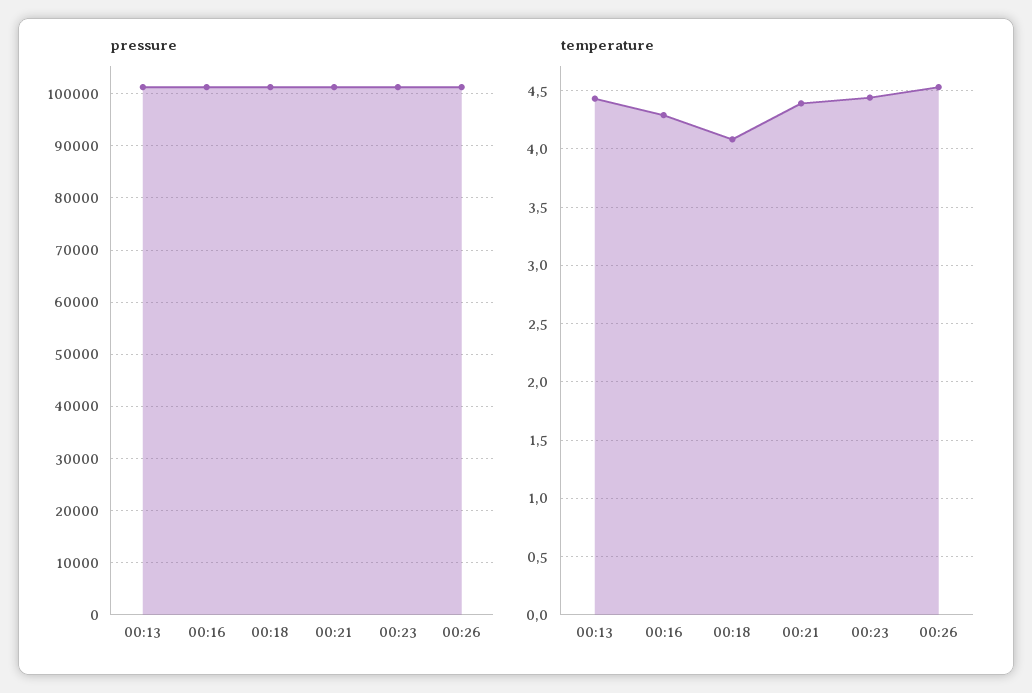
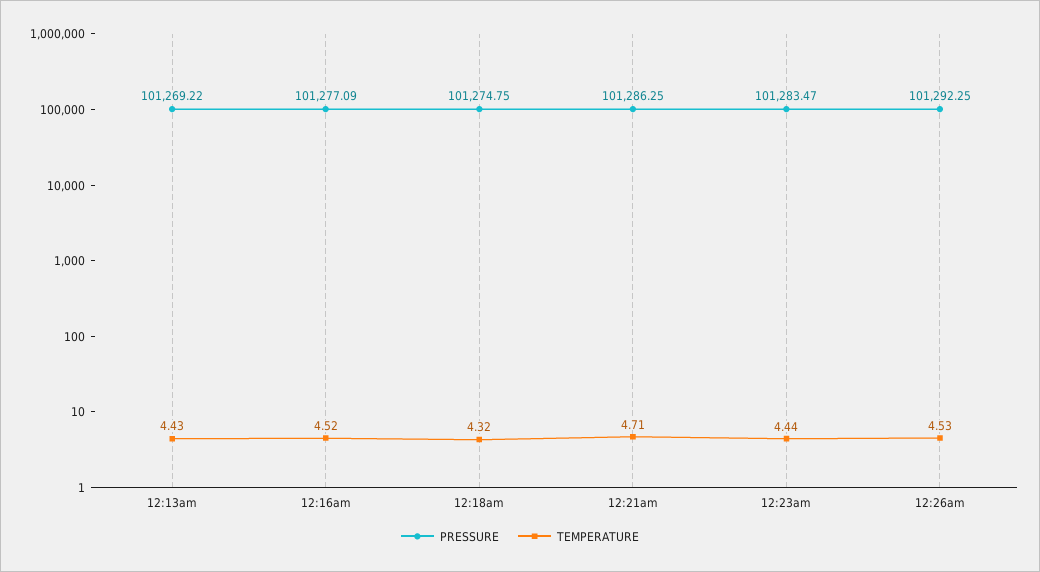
  {
    "pressure": {
      "00:13": 101269.22,
      "00:16": 101277.09,
      "00:18": 101274.75,
      "00:21": 101286.25,
      "00:23": 101283.47,
      "00:26": 101292.25
    },
    "temperature": {
      "00:13": 4.43,
-     "00:16": 4.3,
+     "00:16": 4.52,
-     "00:18": 4.1,
+     "00:18": 4.32,
-     "00:21": 4.4,
+     "00:21": 4.71,
      "00:23": 4.44,
      "00:26": 4.53
    }
  }

